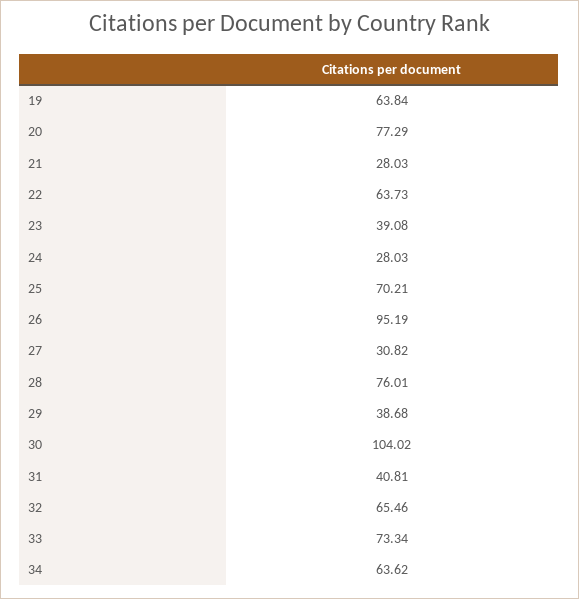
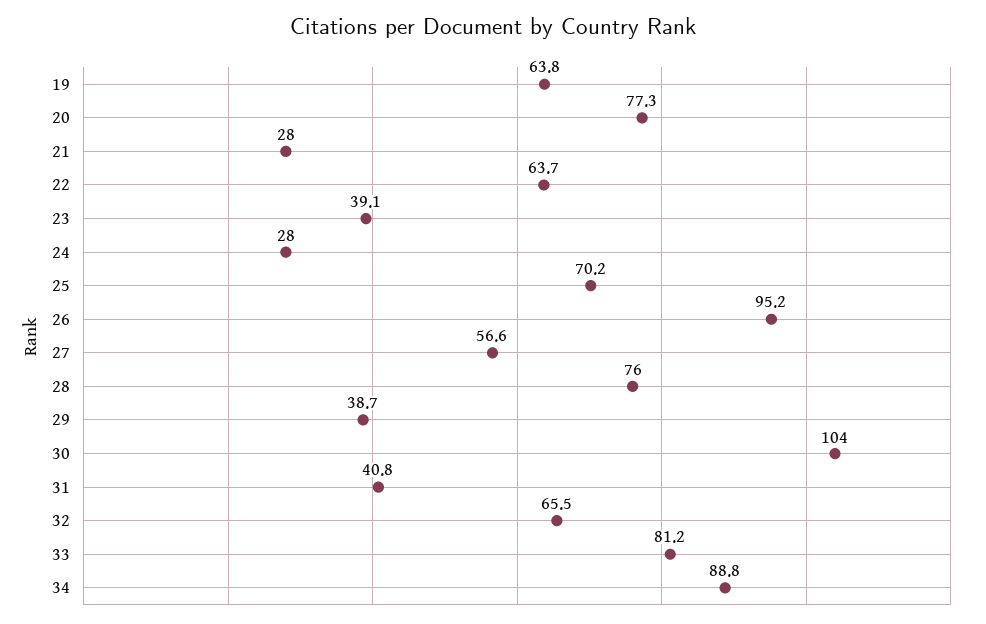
  {
    "19": 63.84,
    "20": 77.29,
    "21": 28.03,
    "22": 63.73,
    "23": 39.08,
    "24": 28.03,
    "25": 70.21,
    "26": 95.19,
-   "27": 30.82,
+   "27": 56.6,
    "28": 76.01,
    "29": 38.68,
    "30": 104.02,
    "31": 40.81,
    "32": 65.46,
-   "33": 73.34,
+   "33": 81.2,
-   "34": 63.62
+   "34": 88.8
  }

